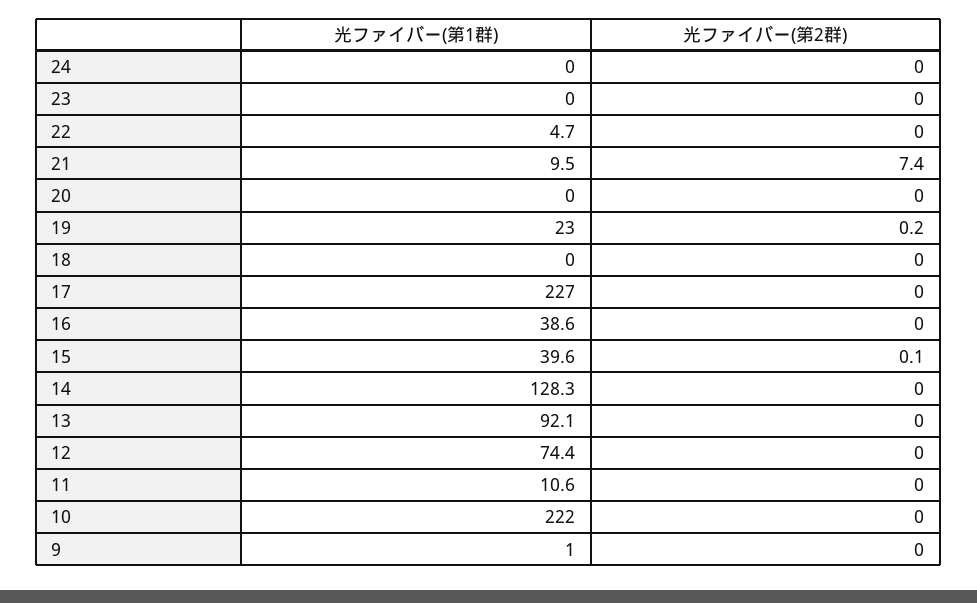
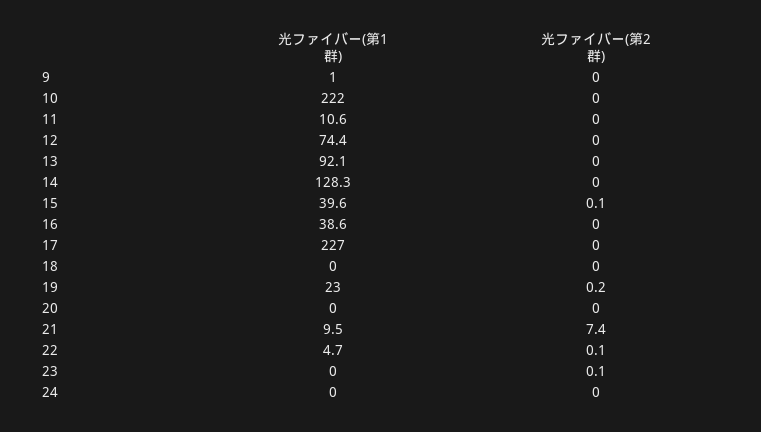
  {
    "光ファイバー(第1群)": {
      "24": 0,
      "23": 0,
      "22": 4.7,
      "21": 9.5,
      "20": 0,
      "19": 23,
      "18": 0,
      "17": 227,
      "16": 38.6,
      "15": 39.6,
      "14": 128.3,
      "13": 92.1,
      "12": 74.4,
      "11": 10.6,
      "10": 222,
      "9": 1
    },
    "光ファイバー(第2群)": {
      "24": 0,
-     "23": 0,
+     "23": 0.1,
-     "22": 0,
+     "22": 0.1,
      "21": 7.4,
      "20": 0,
      "19": 0.2,
      "18": 0,
      "17": 0,
      "16": 0,
      "15": 0.1,
      "14": 0,
      "13": 0,
      "12": 0,
      "11": 0,
      "10": 0,
      "9": 0
    }
  }

